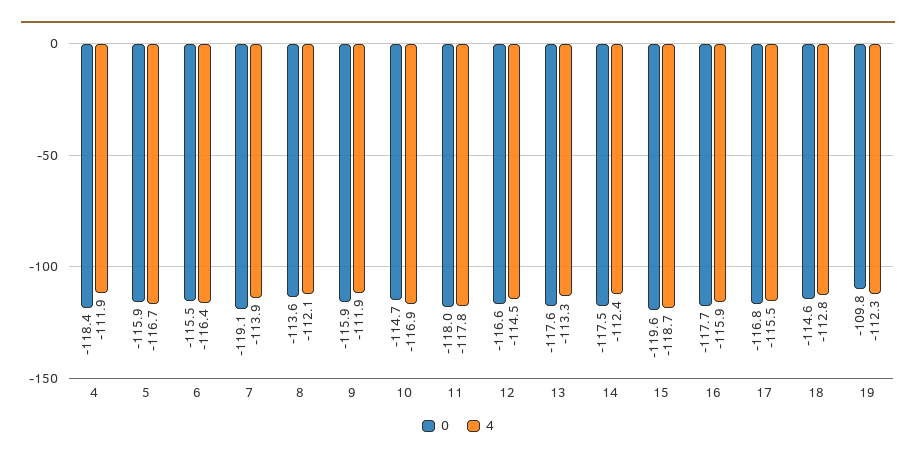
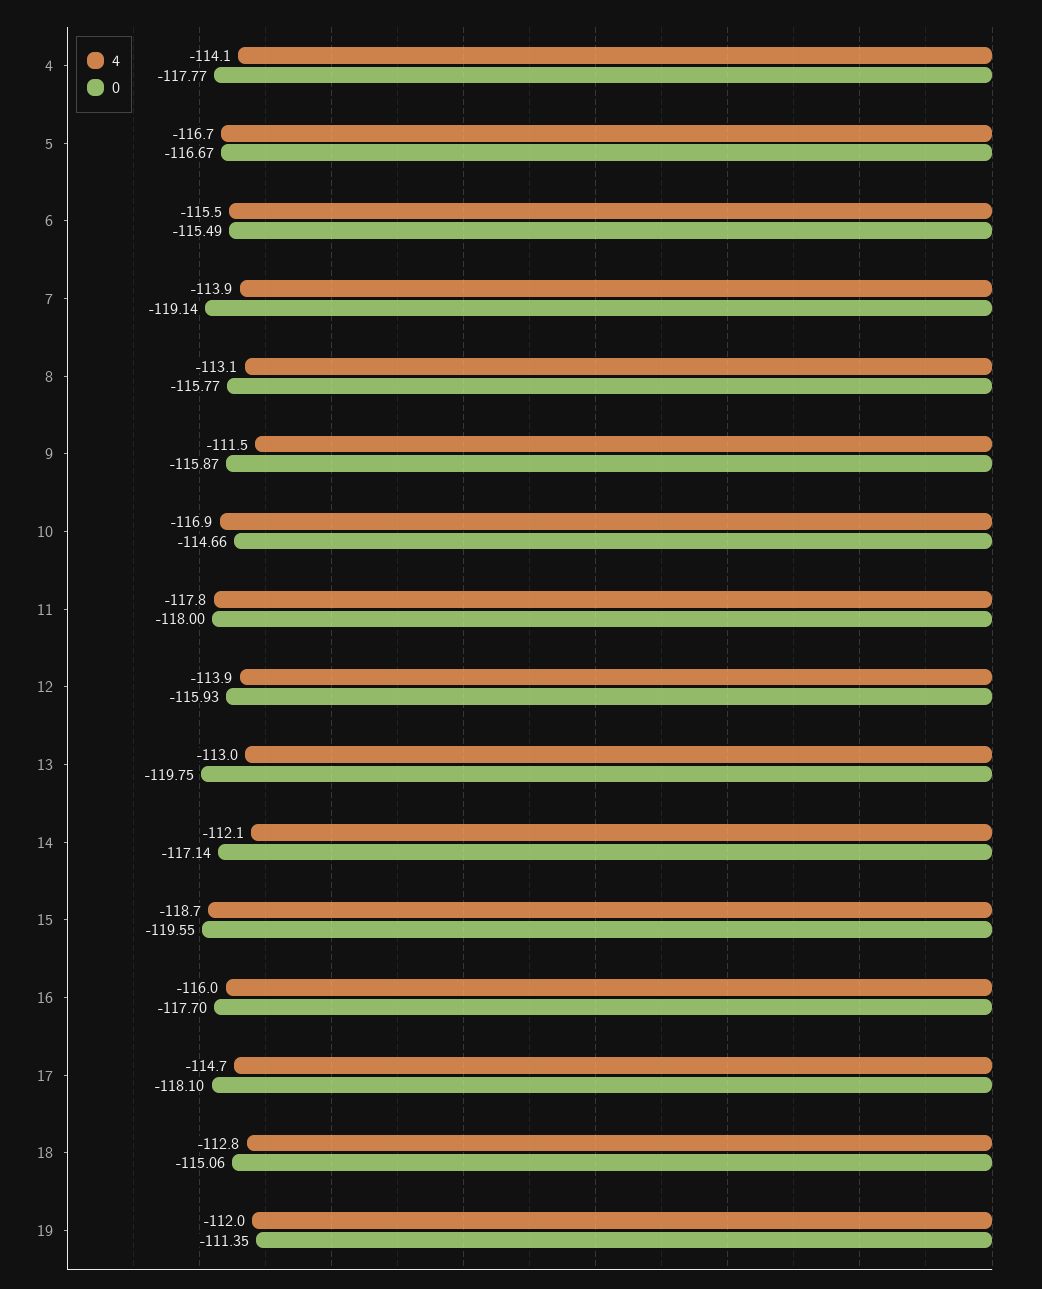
  {
    "0": {
-     "4": -118.4,
+     "4": -117.77,
-     "5": -115.9,
+     "5": -116.67,
      "6": -115.49,
      "7": -119.14,
-     "8": -113.6,
+     "8": -115.77,
      "9": -115.87,
      "10": -114.66,
      "11": -118,
-     "12": -116.6,
+     "12": -115.93,
-     "13": -117.6,
+     "13": -119.75,
-     "14": -117.5,
+     "14": -117.14,
      "15": -119.55,
      "16": -117.7,
-     "17": -116.8,
+     "17": -118.1,
-     "18": -114.6,
+     "18": -115.06,
-     "19": -109.8
+     "19": -111.35
    },
    "4": {
-     "4": -111.9,
+     "4": -114.1,
      "5": -116.7,
-     "6": -116.4,
+     "6": -115.5,
      "7": -113.9,
-     "8": -112.1,
+     "8": -113.1,
-     "9": -111.9,
+     "9": -111.5,
      "10": -116.9,
      "11": -117.8,
-     "12": -114.5,
+     "12": -113.9,
-     "13": -113.3,
+     "13": -113,
-     "14": -112.4,
+     "14": -112.1,
      "15": -118.7,
-     "16": -115.9,
+     "16": -116,
-     "17": -115.5,
+     "17": -114.7,
      "18": -112.8,
-     "19": -112.3
+     "19": -112
    }
  }

